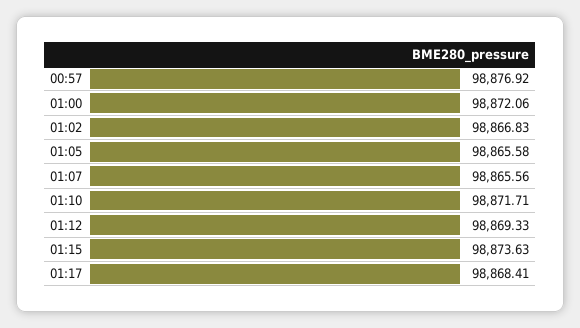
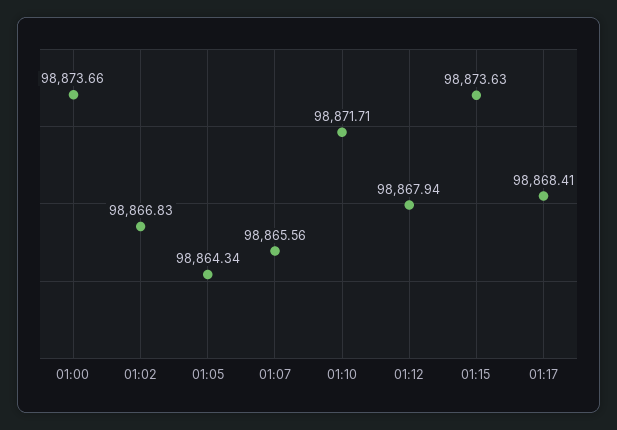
  {
-   "00:57": 98876.92,
-   "01:00": 98872.06,
+   "01:00": 98873.66,
    "01:02": 98866.83,
-   "01:05": 98865.58,
+   "01:05": 98864.34,
    "01:07": 98865.56,
    "01:10": 98871.71,
-   "01:12": 98869.33,
+   "01:12": 98867.94,
    "01:15": 98873.63,
    "01:17": 98868.41
  }

